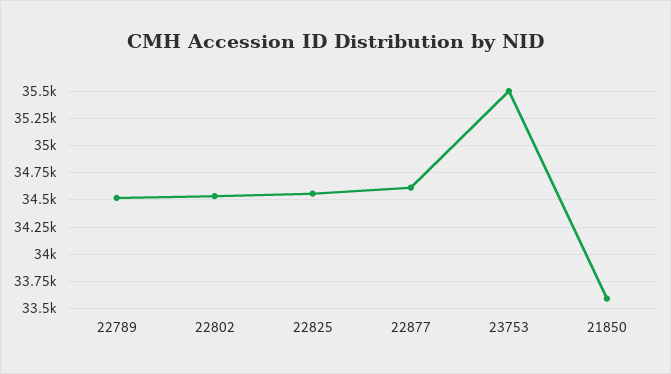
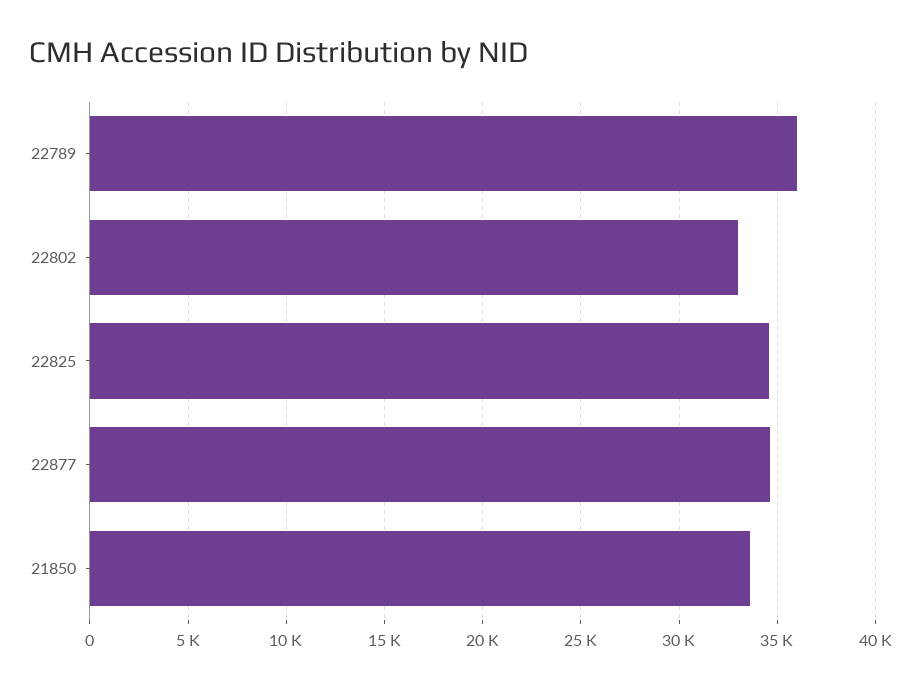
  {
-   "22789": 34500,
+   "22789": 36000,
-   "22802": 34500,
+   "22802": 33000,
    "22825": 34500,
    "22877": 34500,
-   "23753": 35500,
    "21850": 33500
  }

